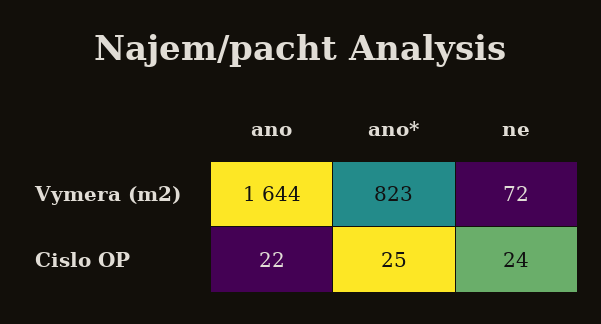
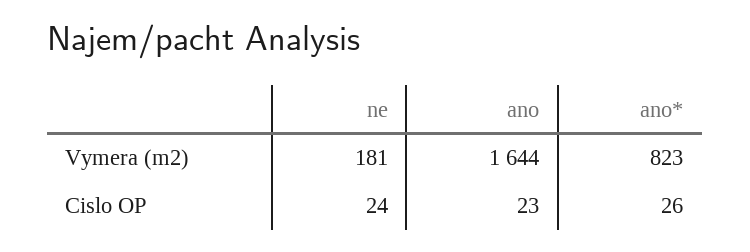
  {
    "ano": {
      "Vymera (m2)": 1644,
-     "Cislo OP": 22
+     "Cislo OP": 23
    },
    "ano*": {
      "Vymera (m2)": 823,
-     "Cislo OP": 25
+     "Cislo OP": 26
    },
    "ne": {
-     "Vymera (m2)": 72,
+     "Vymera (m2)": 181,
      "Cislo OP": 24
    }
  }

